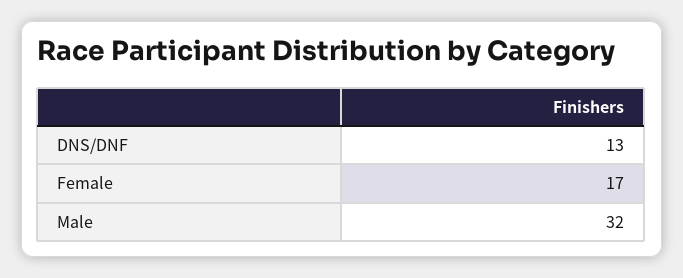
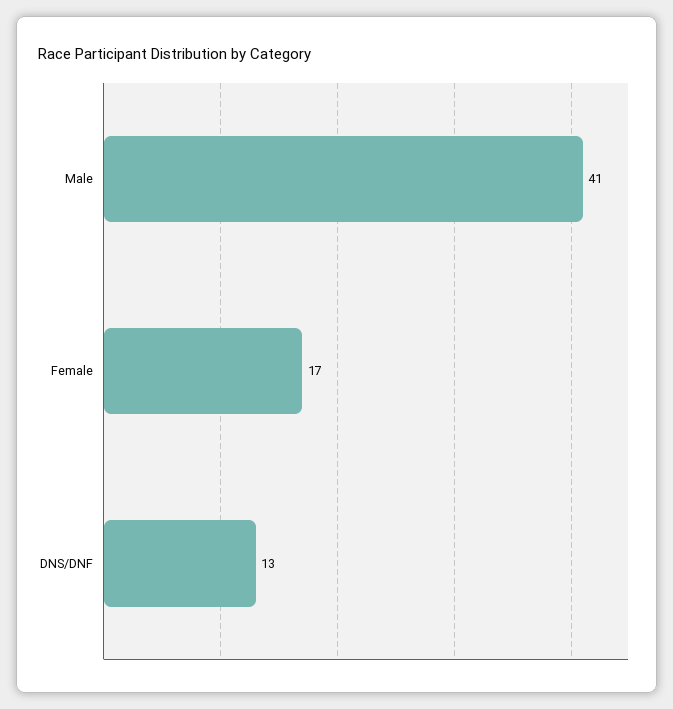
  {
    "DNS/DNF": 13,
    "Female": 17,
-   "Male": 32
+   "Male": 41
  }

